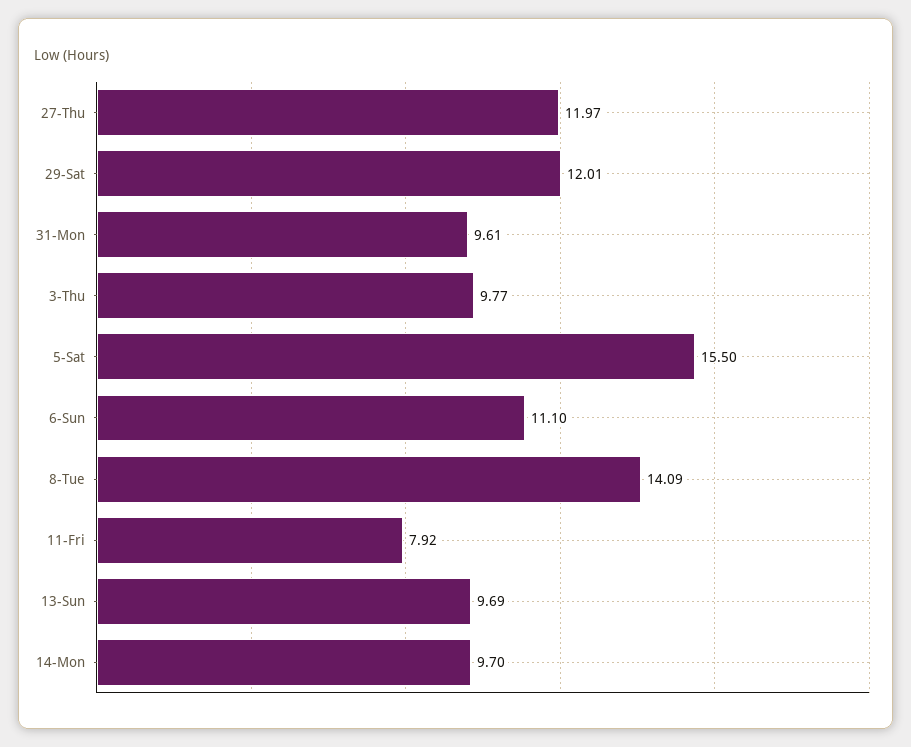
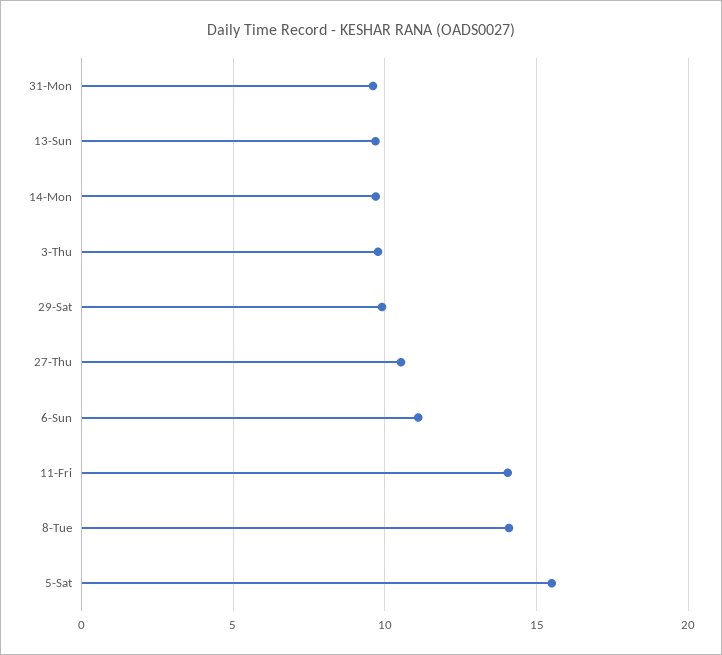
  {
-   "27-Thu": 11.97,
+   "27-Thu": 10.5,
-   "29-Sat": 12.01,
+   "29-Sat": 10,
    "31-Mon": 9.61,
    "3-Thu": 9.77,
    "5-Sat": 15.5,
    "6-Sun": 11.1,
    "8-Tue": 14.09,
-   "11-Fri": 7.92,
+   "11-Fri": 14,
    "13-Sun": 9.69,
    "14-Mon": 9.7
  }

